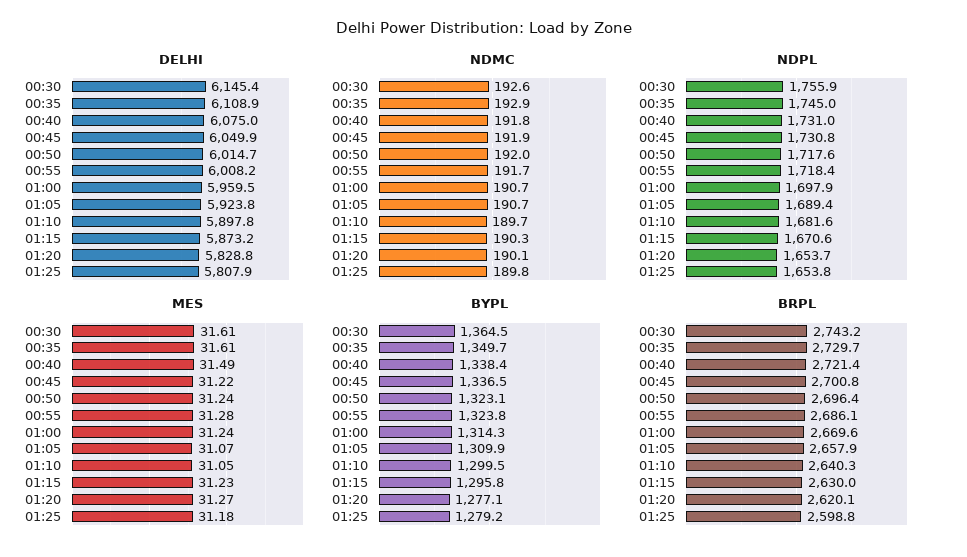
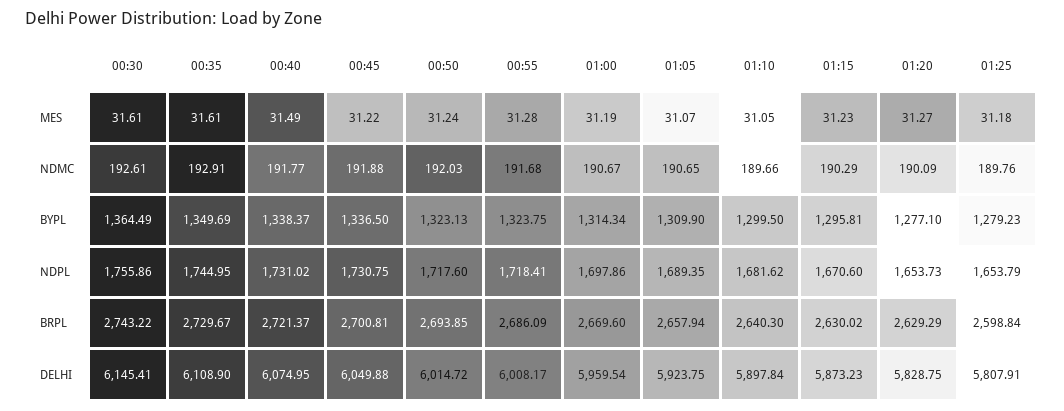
  {
    "DELHI": {
      "00:30": 6145.41,
      "00:35": 6108.9,
      "00:40": 6074.95,
      "00:45": 6049.88,
      "00:50": 6014.72,
      "00:55": 6008.17,
      "01:00": 5959.54,
      "01:05": 5923.75,
      "01:10": 5897.84,
      "01:15": 5873.23,
      "01:20": 5828.75,
      "01:25": 5807.91
    },
    "NDMC": {
      "00:30": 192.61,
      "00:35": 192.91,
      "00:40": 191.77,
      "00:45": 191.88,
      "00:50": 192.03,
      "00:55": 191.68,
      "01:00": 190.67,
      "01:05": 190.65,
      "01:10": 189.66,
      "01:15": 190.29,
      "01:20": 190.09,
      "01:25": 189.76
    },
    "NDPL": {
      "00:30": 1755.86,
      "00:35": 1744.95,
      "00:40": 1731.02,
      "00:45": 1730.75,
      "00:50": 1717.6,
      "00:55": 1718.41,
      "01:00": 1697.86,
      "01:05": 1689.35,
      "01:10": 1681.62,
      "01:15": 1670.6,
      "01:20": 1653.73,
      "01:25": 1653.79
    },
    "MES": {
      "00:30": 31.61,
      "00:35": 31.61,
      "00:40": 31.49,
      "00:45": 31.22,
      "00:50": 31.24,
      "00:55": 31.28,
-     "01:00": 31.24,
+     "01:00": 31.19,
      "01:05": 31.07,
      "01:10": 31.05,
      "01:15": 31.23,
      "01:20": 31.27,
      "01:25": 31.18
    },
    "BYPL": {
      "00:30": 1364.49,
      "00:35": 1349.69,
      "00:40": 1338.37,
      "00:45": 1336.5,
      "00:50": 1323.13,
      "00:55": 1323.75,
      "01:00": 1314.34,
      "01:05": 1309.9,
      "01:10": 1299.5,
      "01:15": 1295.81,
      "01:20": 1277.1,
      "01:25": 1279.23
    },
    "BRPL": {
      "00:30": 2743.22,
      "00:35": 2729.67,
      "00:40": 2721.37,
      "00:45": 2700.81,
-     "00:50": 2696.4,
+     "00:50": 2693.85,
      "00:55": 2686.09,
      "01:00": 2669.6,
      "01:05": 2657.94,
      "01:10": 2640.3,
      "01:15": 2630.02,
-     "01:20": 2620.1,
+     "01:20": 2629.29,
      "01:25": 2598.84
    }
  }

